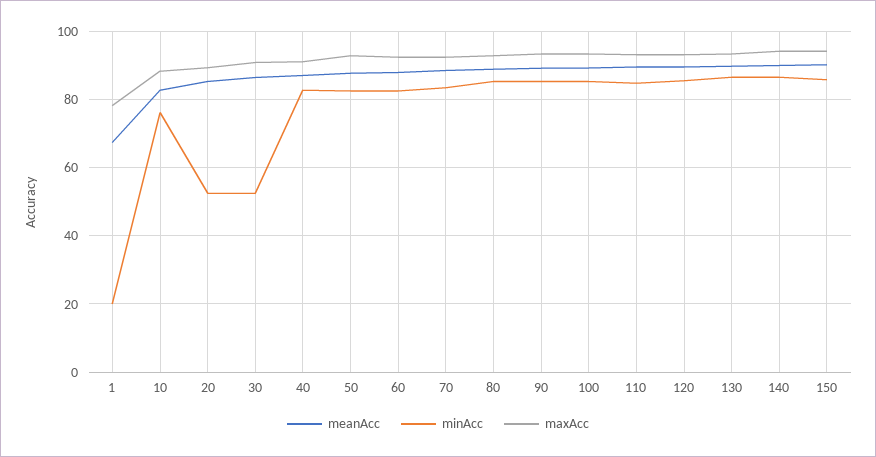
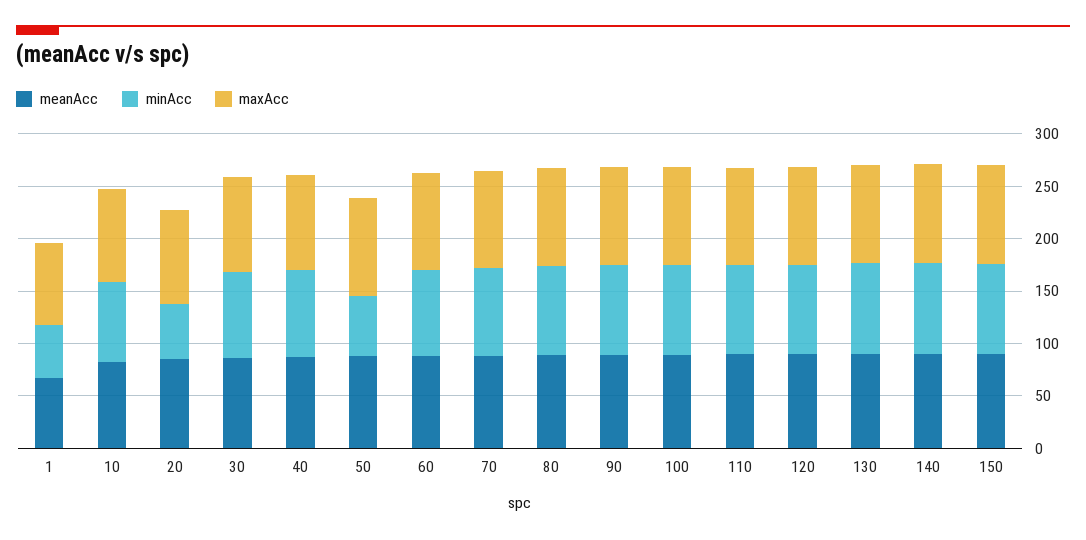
  {
    "meanAcc": {
      "1": 68,
      "10": 82,
      "20": 86,
      "30": 86,
      "40": 88,
      "50": 88,
      "60": 88,
      "70": 88,
      "80": 88,
      "90": 90,
      "100": 90,
      "110": 90,
      "120": 90,
      "130": 90,
      "140": 90,
      "150": 90
    },
    "minAcc": {
-     "1": 20,
+     "1": 50,
      "10": 76,
      "20": 52,
-     "30": 52,
+     "30": 80,
      "40": 82,
-     "50": 82,
+     "50": 60,
      "60": 82,
      "70": 84,
      "80": 86,
      "90": 86,
      "100": 86,
      "110": 84,
      "120": 86,
      "130": 86,
      "140": 86,
      "150": 86
    },
    "maxAcc": {
      "1": 78,
      "10": 88,
      "20": 90,
      "30": 90,
      "40": 92,
      "50": 92,
      "60": 92,
      "70": 92,
      "80": 92,
      "90": 94,
      "100": 94,
      "110": 94,
      "120": 94,
      "130": 94,
      "140": 94,
      "150": 94
    }
  }

